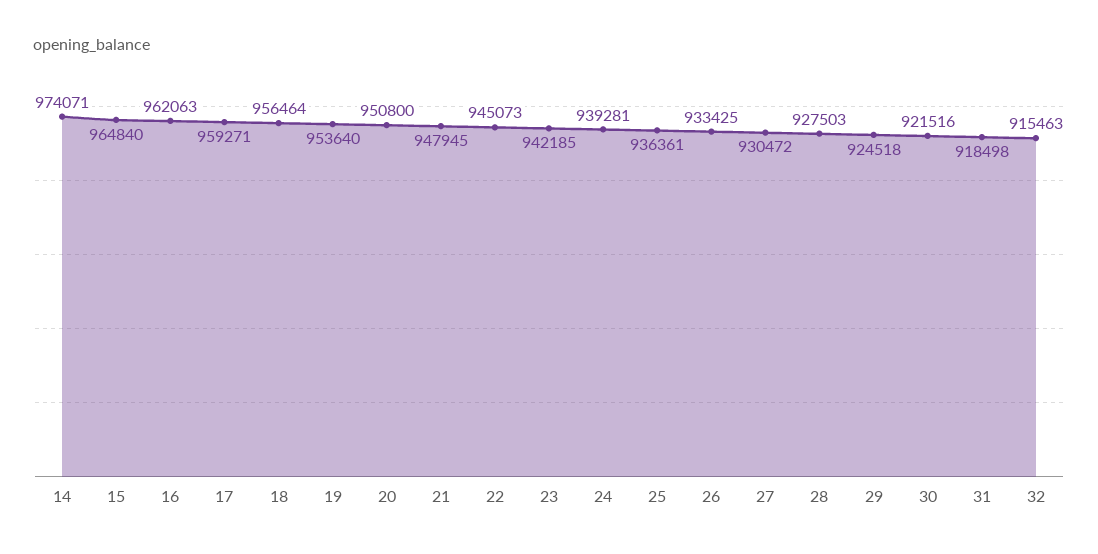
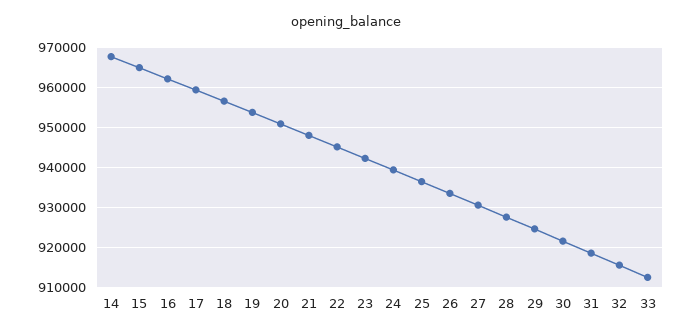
  {
-   "14": 974071,
+   "14": 968000,
    "15": 964840,
    "16": 962063,
    "17": 959271,
    "18": 956464,
    "19": 953640,
    "20": 950800,
    "21": 947945,
    "22": 945073,
    "23": 942185,
    "24": 939281,
    "25": 936361,
    "26": 933425,
    "27": 930472,
    "28": 927503,
    "29": 924518,
    "30": 921516,
    "31": 918498,
-   "32": 915463
+   "32": 915463,
+   "33": 912000
  }

